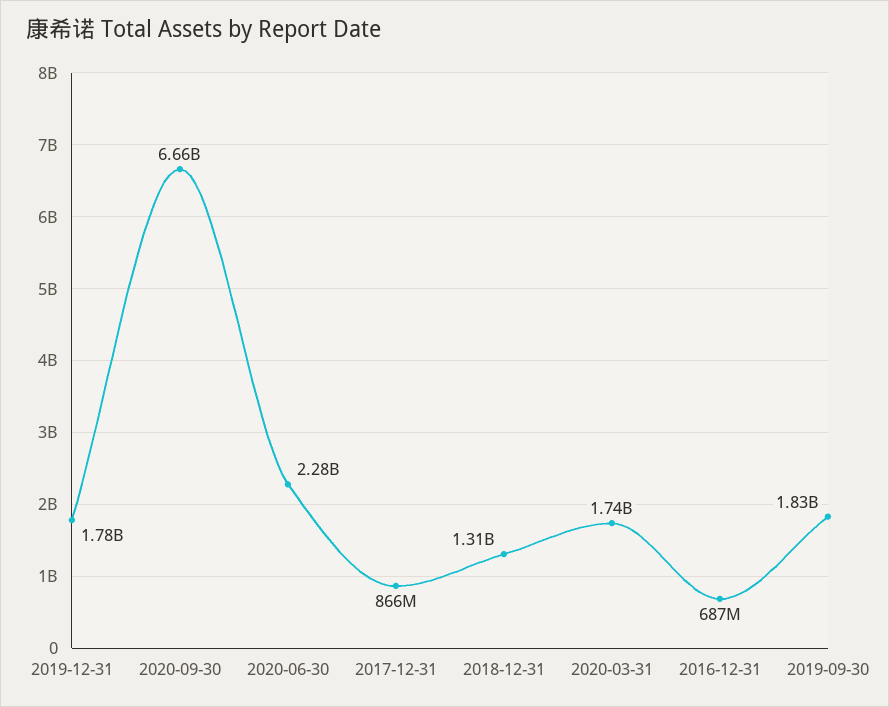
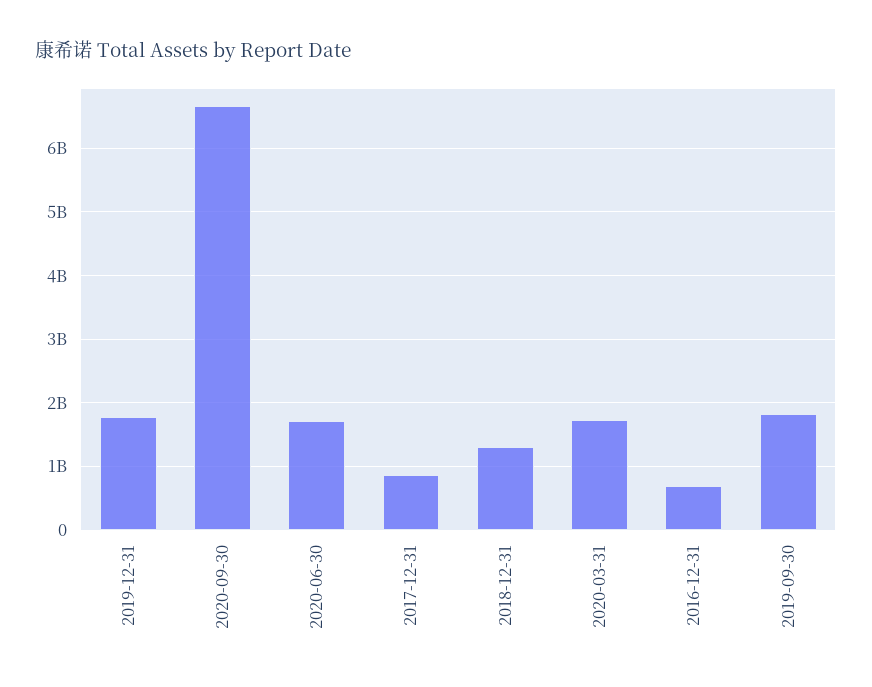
  {
    "2019-12-31": 1780000000,
    "2020-09-30": 6660000000,
-   "2020-06-30": 2280000000,
+   "2020-06-30": 1700000000,
    "2017-12-31": 866000000,
    "2018-12-31": 1310000000,
    "2020-03-31": 1740000000,
    "2016-12-31": 687000000,
    "2019-09-30": 1830000000
  }

